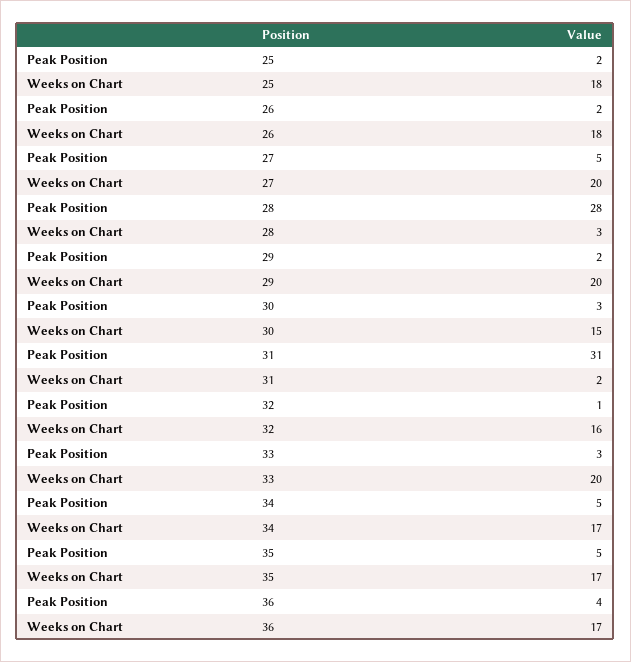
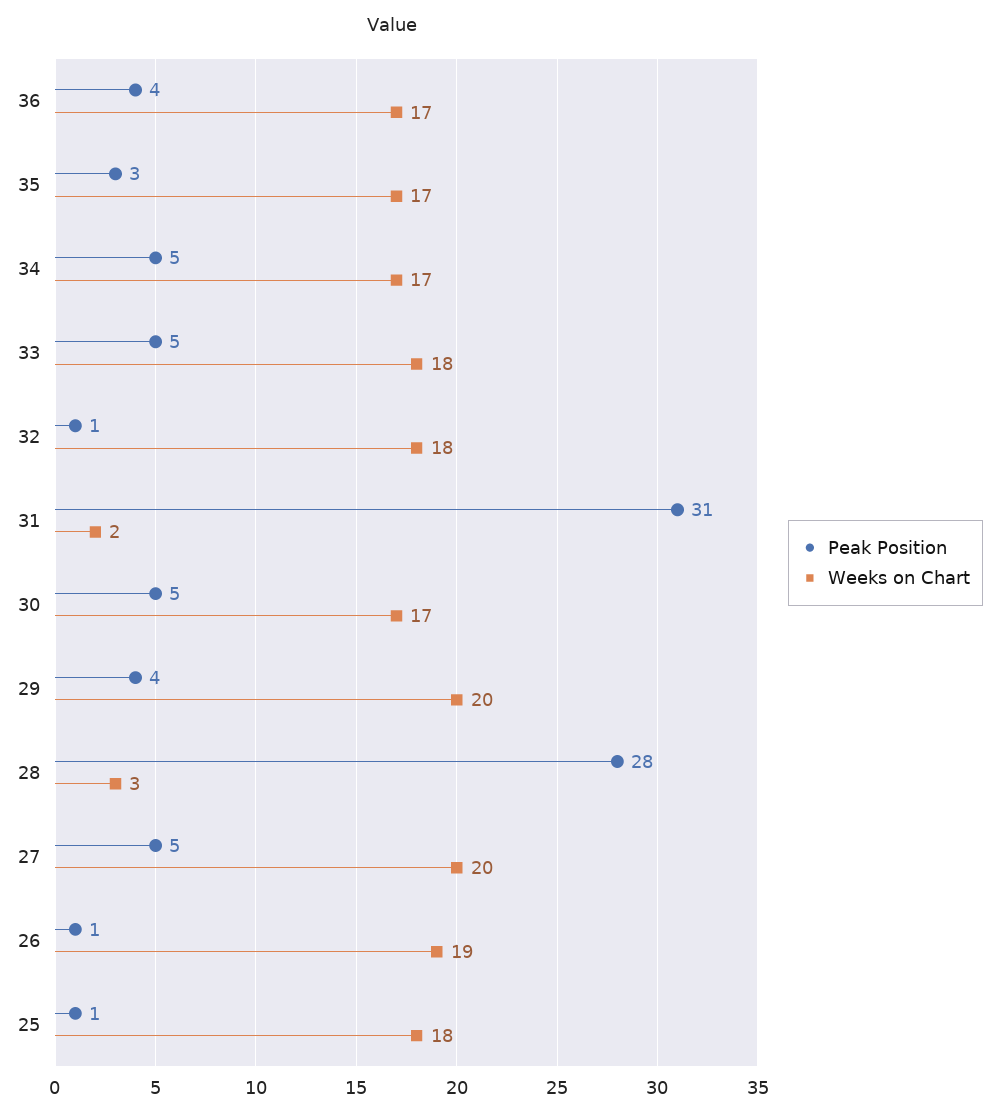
  {
    "Peak Position": {
-     "25": 2,
+     "25": 1,
-     "26": 2,
+     "26": 1,
      "27": 5,
      "28": 28,
-     "29": 2,
+     "29": 4,
-     "30": 3,
+     "30": 5,
      "31": 31,
      "32": 1,
-     "33": 3,
+     "33": 5,
      "34": 5,
-     "35": 5,
+     "35": 3,
      "36": 4
    },
    "Weeks on Chart": {
      "25": 18,
-     "26": 18,
+     "26": 19,
      "27": 20,
      "28": 3,
      "29": 20,
-     "30": 15,
+     "30": 17,
      "31": 2,
-     "32": 16,
+     "32": 18,
-     "33": 20,
+     "33": 18,
      "34": 17,
      "35": 17,
      "36": 17
    }
  }

